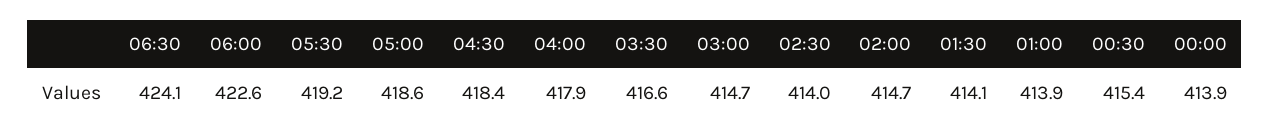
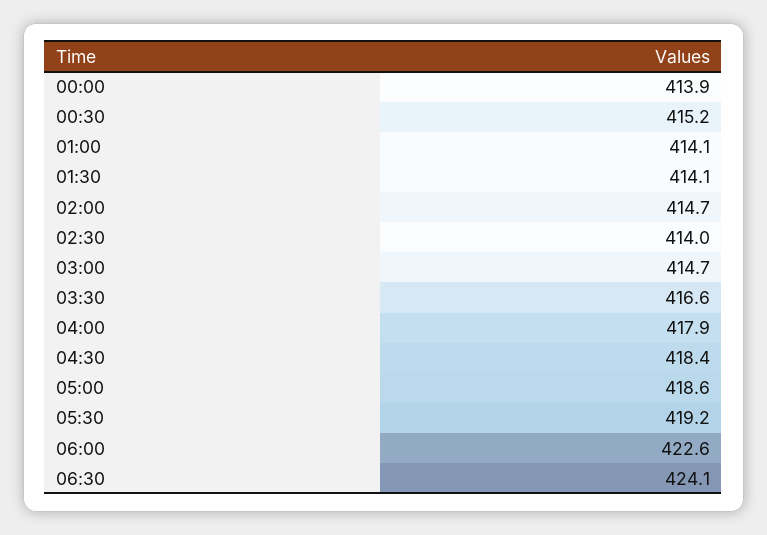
  {
    "06:30": 424.1,
    "06:00": 422.6,
    "05:30": 419.2,
    "05:00": 418.6,
    "04:30": 418.4,
    "04:00": 417.9,
    "03:30": 416.6,
    "03:00": 414.7,
    "02:30": 414,
    "02:00": 414.7,
    "01:30": 414.1,
-   "01:00": 413.9,
+   "01:00": 414.1,
-   "00:30": 415.4,
+   "00:30": 415.2,
    "00:00": 413.9
  }

